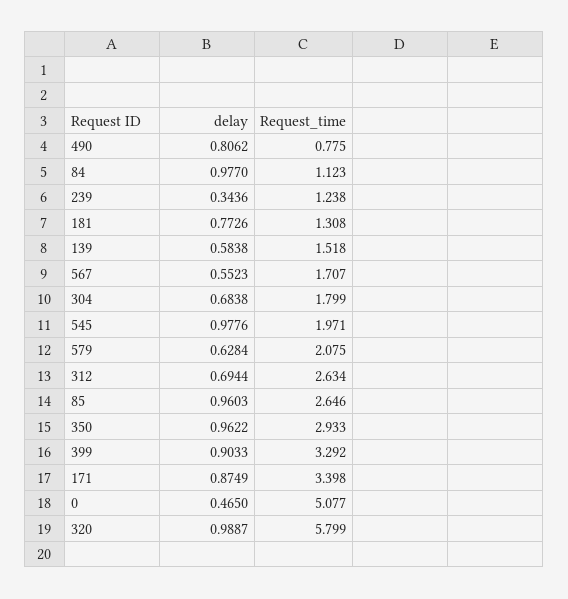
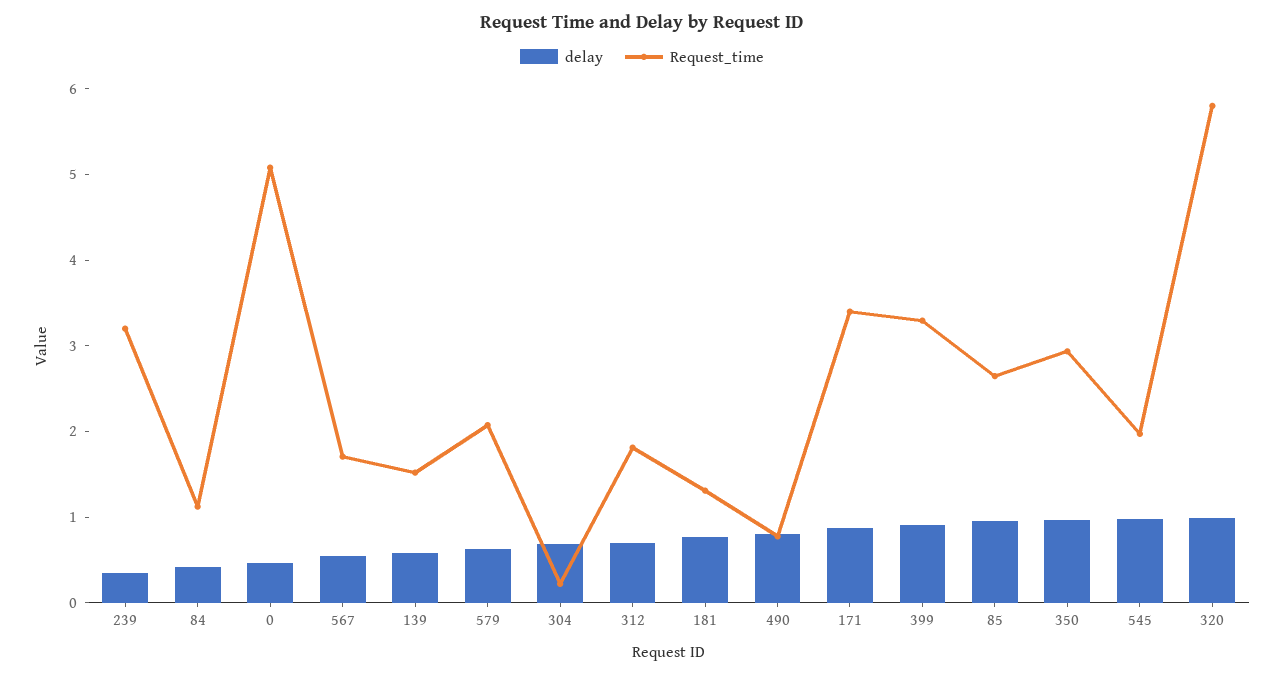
  {
    "delay": {
      "490": 0.8062,
-     "84": 0.977,
+     "84": 0.4,
      "239": 0.3436,
      "181": 0.7726,
      "139": 0.5838,
      "567": 0.5523,
      "304": 0.6838,
      "545": 0.9776,
      "579": 0.6284,
      "312": 0.6944,
      "85": 0.9603,
      "350": 0.9622,
      "399": 0.9033,
      "171": 0.8749,
      "0": 0.465,
      "320": 0.9887
    },
    "Request_time": {
      "490": 0.775,
      "84": 1.123,
-     "239": 1.238,
+     "239": 3.2,
      "181": 1.308,
      "139": 1.518,
      "567": 1.707,
-     "304": 1.799,
+     "304": 0.2,
      "545": 1.971,
      "579": 2.075,
-     "312": 2.634,
+     "312": 1.8,
      "85": 2.646,
      "350": 2.933,
      "399": 3.292,
      "171": 3.398,
      "0": 5.077,
      "320": 5.799
    }
  }

